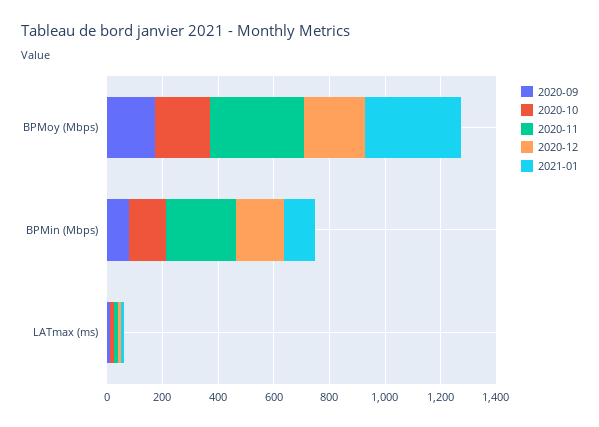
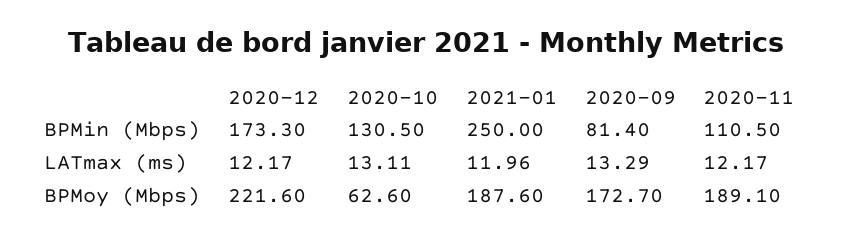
  {
    "2020-09": {
      "BPMoy (Mbps)": 172.7,
      "BPMin (Mbps)": 81.4,
      "LATmax (ms)": 13.29
    },
    "2020-10": {
-     "BPMoy (Mbps)": 200,
+     "BPMoy (Mbps)": 62.6,
      "BPMin (Mbps)": 130.5,
      "LATmax (ms)": 13.11
    },
    "2020-11": {
-     "BPMoy (Mbps)": 350,
+     "BPMoy (Mbps)": 189.1,
-     "BPMin (Mbps)": 250,
+     "BPMin (Mbps)": 110.5,
      "LATmax (ms)": 12.17
    },
    "2020-12": {
      "BPMoy (Mbps)": 221.6,
      "BPMin (Mbps)": 173.3,
      "LATmax (ms)": 12.17
    },
    "2021-01": {
-     "BPMoy (Mbps)": 350,
+     "BPMoy (Mbps)": 187.6,
-     "BPMin (Mbps)": 100,
+     "BPMin (Mbps)": 250,
      "LATmax (ms)": 11.96
    }
  }

